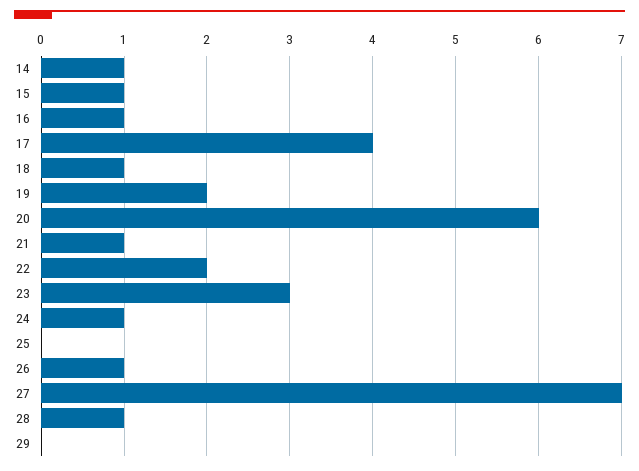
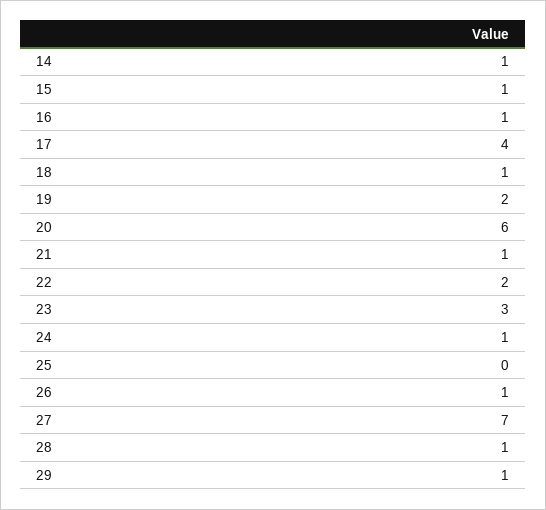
  {
    "14": 1,
    "15": 1,
    "16": 1,
    "17": 4,
    "18": 1,
    "19": 2,
    "20": 6,
    "21": 1,
    "22": 2,
    "23": 3,
    "24": 1,
    "25": 0,
    "26": 1,
    "27": 7,
    "28": 1,
-   "29": 0
+   "29": 1
  }

